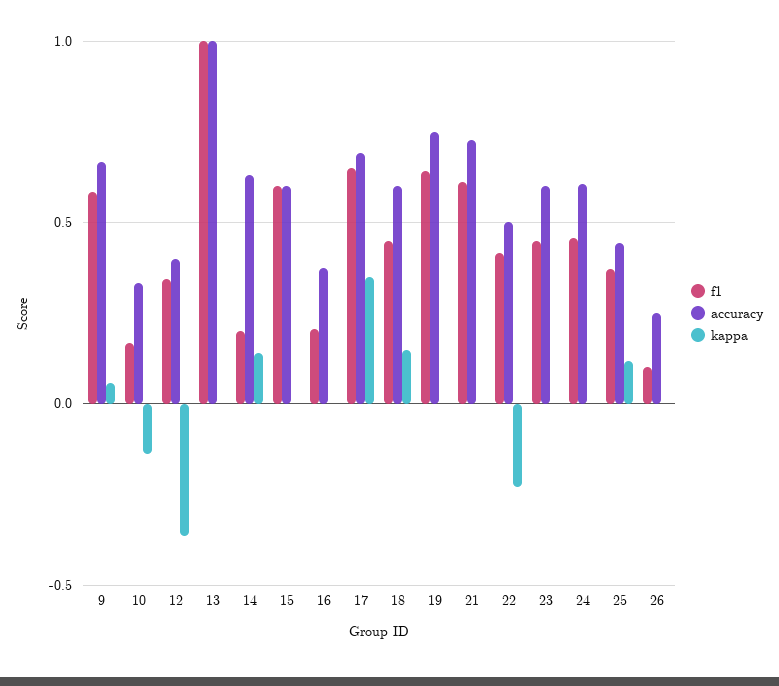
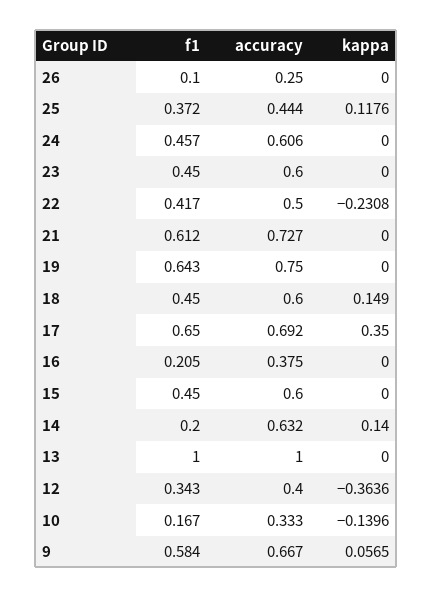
  {
    "f1": {
      "9": 0.584,
      "10": 0.167,
      "12": 0.343,
      "13": 1,
      "14": 0.2,
-     "15": 0.6,
+     "15": 0.45,
      "16": 0.205,
      "17": 0.65,
      "18": 0.45,
      "19": 0.643,
      "21": 0.612,
      "22": 0.417,
      "23": 0.45,
      "24": 0.457,
      "25": 0.372,
      "26": 0.1
    },
    "accuracy": {
      "9": 0.667,
      "10": 0.333,
      "12": 0.4,
      "13": 1,
      "14": 0.632,
      "15": 0.6,
      "16": 0.375,
      "17": 0.692,
      "18": 0.6,
      "19": 0.75,
      "21": 0.727,
      "22": 0.5,
      "23": 0.6,
      "24": 0.606,
      "25": 0.444,
      "26": 0.25
    },
    "kappa": {
      "9": 0.0565,
      "10": -0.1396,
      "12": -0.3636,
      "13": 0,
      "14": 0.14,
      "15": 0,
      "16": 0,
      "17": 0.35,
      "18": 0.149,
      "19": 0,
      "21": 0,
      "22": -0.2308,
      "23": 0,
      "24": 0,
      "25": 0.1176,
      "26": 0
    }
  }

